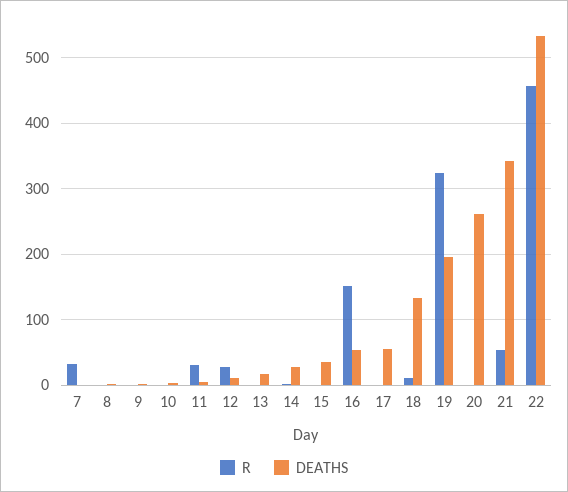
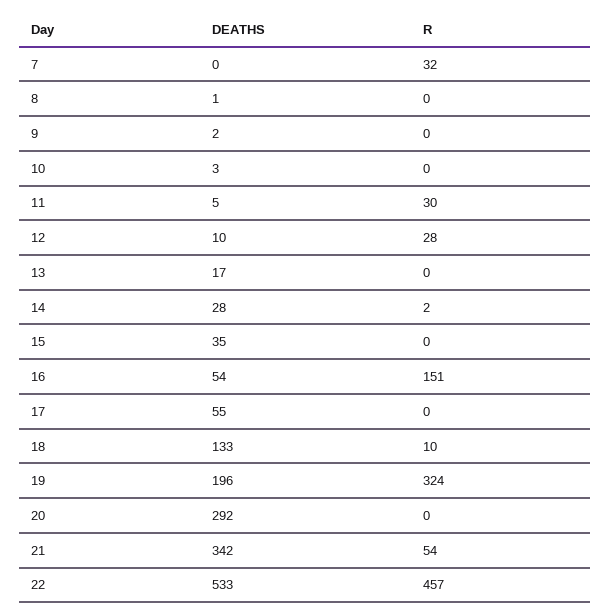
  {
    "R": {
      "7": 32,
      "8": 0,
      "9": 0,
      "10": 0,
      "11": 30,
      "12": 28,
      "13": 0,
      "14": 2,
      "15": 0,
      "16": 151,
      "17": 0,
      "18": 10,
      "19": 324,
      "20": 0,
      "21": 54,
      "22": 457
    },
    "DEATHS": {
      "7": 0,
      "8": 1,
      "9": 2,
      "10": 3,
      "11": 5,
      "12": 10,
      "13": 17,
      "14": 28,
      "15": 35,
      "16": 54,
      "17": 55,
      "18": 133,
      "19": 196,
-     "20": 260,
+     "20": 292,
      "21": 342,
      "22": 533
    }
  }

